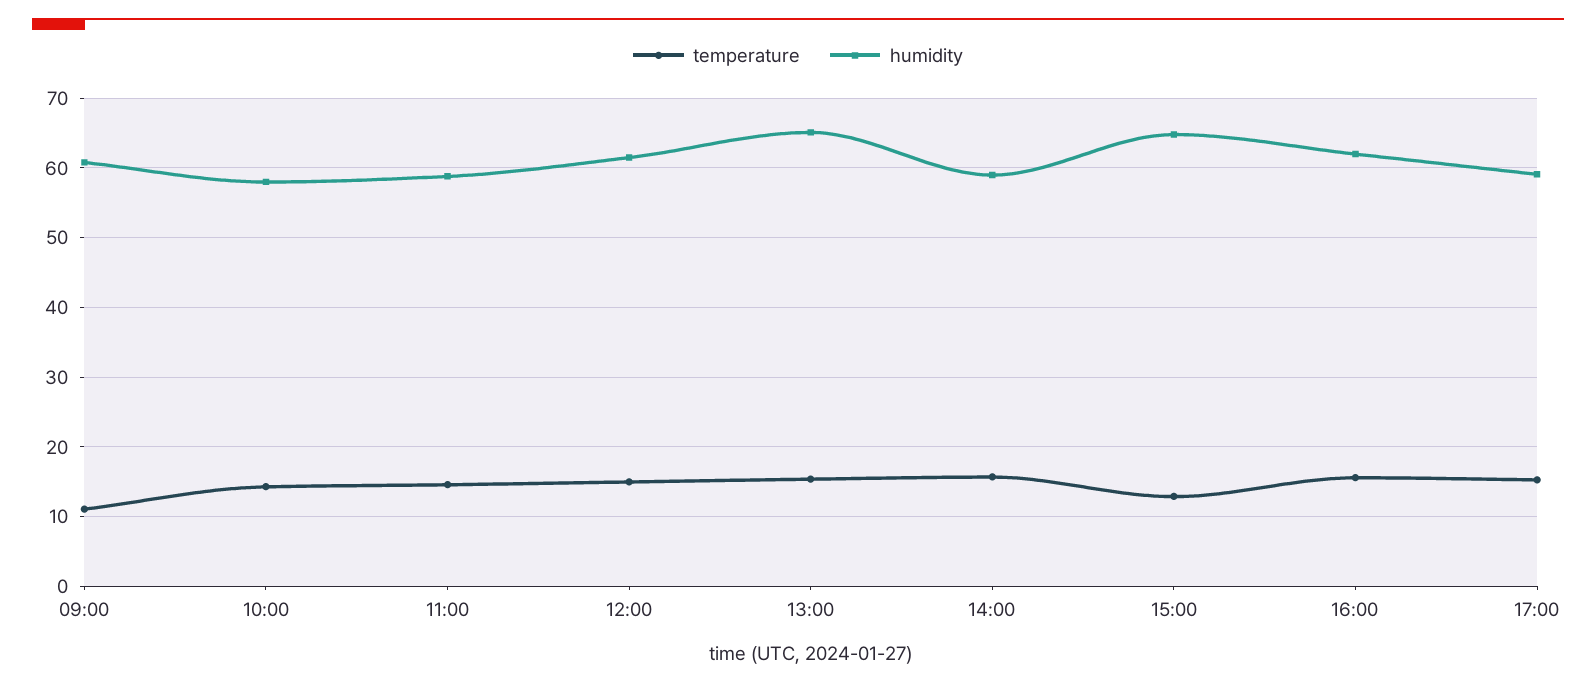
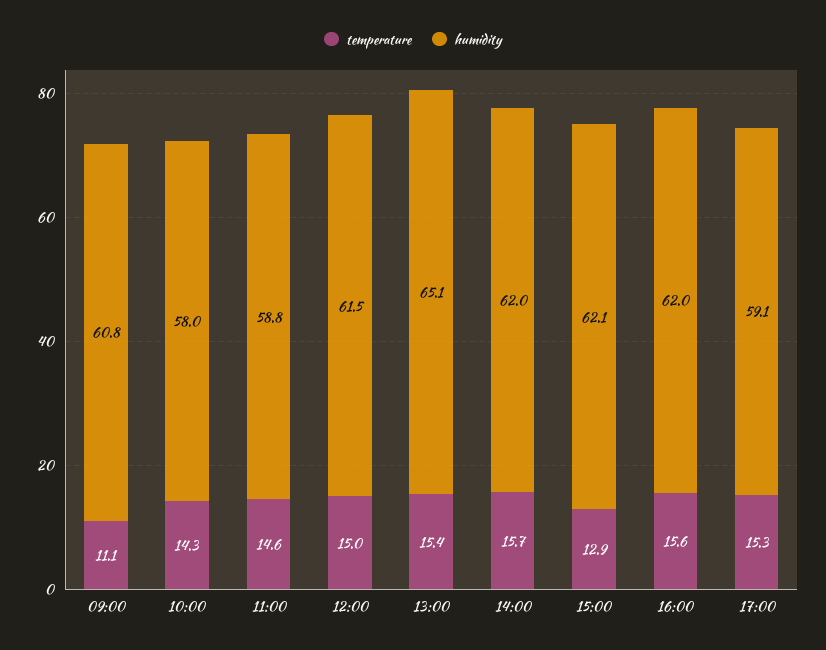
  {
    "temperature": {
      "09:00": 11.1,
      "10:00": 14.3,
      "11:00": 14.6,
      "12:00": 15,
      "13:00": 15.4,
      "14:00": 15.7,
      "15:00": 12.9,
      "16:00": 15.6,
      "17:00": 15.3
    },
    "humidity": {
      "09:00": 60.8,
      "10:00": 58,
      "11:00": 58.8,
      "12:00": 61.5,
      "13:00": 65.1,
-     "14:00": 59,
+     "14:00": 62,
-     "15:00": 65,
+     "15:00": 62.1,
      "16:00": 62,
      "17:00": 59.1
    }
  }

